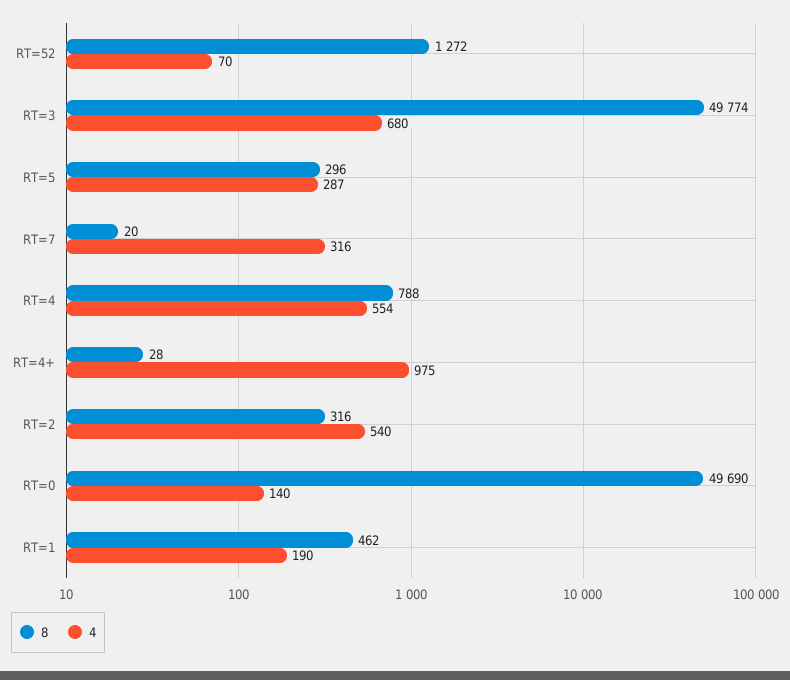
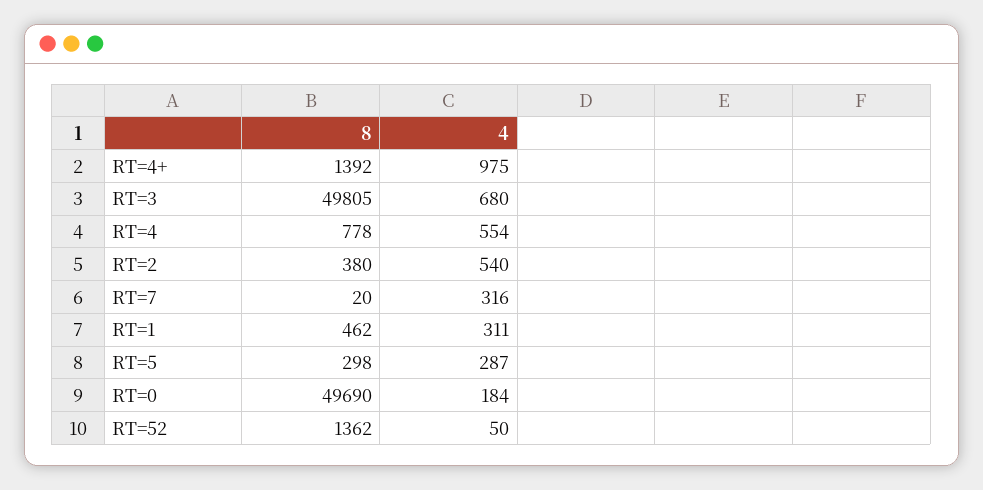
  {
    "8": {
-     "RT=52": 1272,
+     "RT=52": 1362,
-     "RT=3": 49774,
+     "RT=3": 49805,
-     "RT=5": 296,
+     "RT=5": 298,
      "RT=7": 20,
-     "RT=4": 788,
+     "RT=4": 778,
-     "RT=4+": 28,
+     "RT=4+": 1392,
-     "RT=2": 316,
+     "RT=2": 380,
      "RT=0": 49690,
      "RT=1": 462
    },
    "4": {
-     "RT=52": 70,
+     "RT=52": 50,
      "RT=3": 680,
      "RT=5": 287,
      "RT=7": 316,
      "RT=4": 554,
      "RT=4+": 975,
      "RT=2": 540,
-     "RT=0": 140,
+     "RT=0": 184,
-     "RT=1": 190
+     "RT=1": 311
    }
  }

